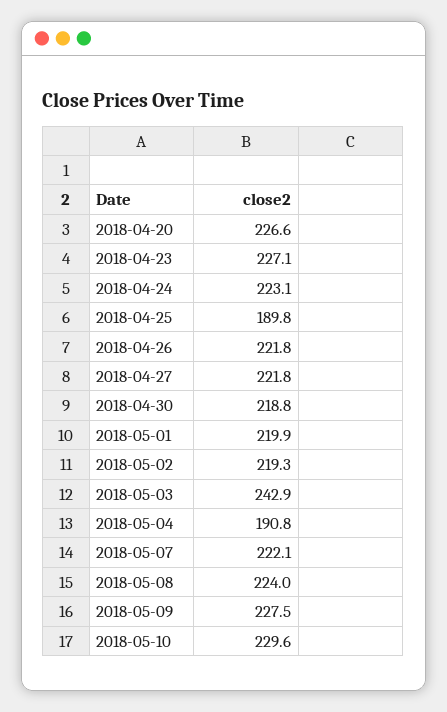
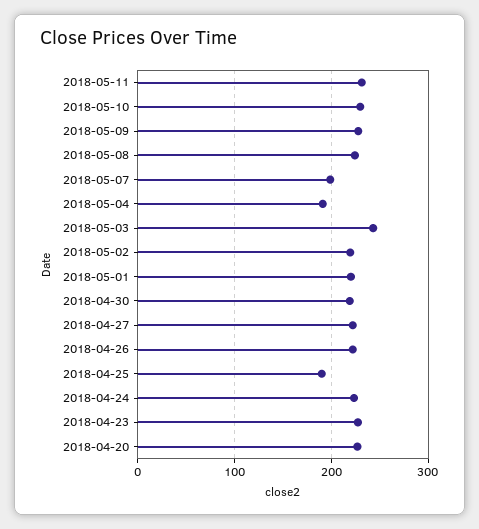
  {
    "2018-04-20": 226.6,
    "2018-04-23": 227.1,
    "2018-04-24": 223.1,
    "2018-04-25": 189.8,
    "2018-04-26": 221.8,
    "2018-04-27": 221.8,
    "2018-04-30": 218.8,
    "2018-05-01": 219.9,
    "2018-05-02": 219.3,
    "2018-05-03": 242.9,
    "2018-05-04": 190.8,
-   "2018-05-07": 222.1,
+   "2018-05-07": 200,
    "2018-05-08": 224,
    "2018-05-09": 227.5,
-   "2018-05-10": 229.6
+   "2018-05-10": 229.6,
+   "2018-05-11": 230
  }

